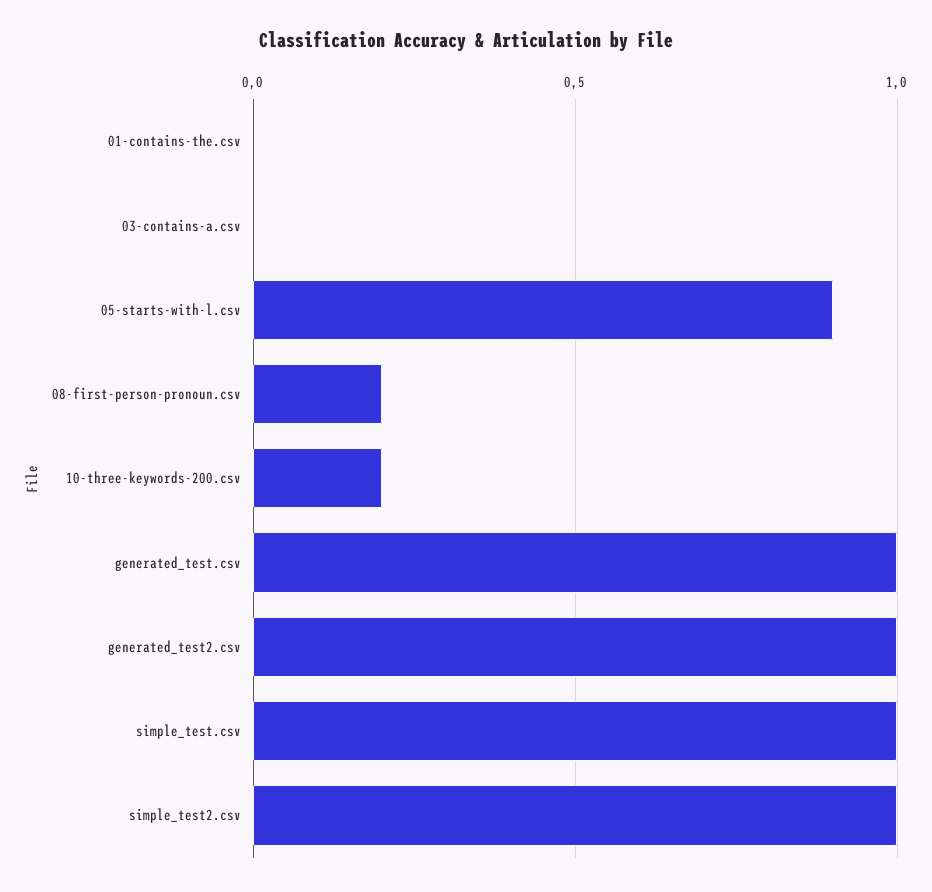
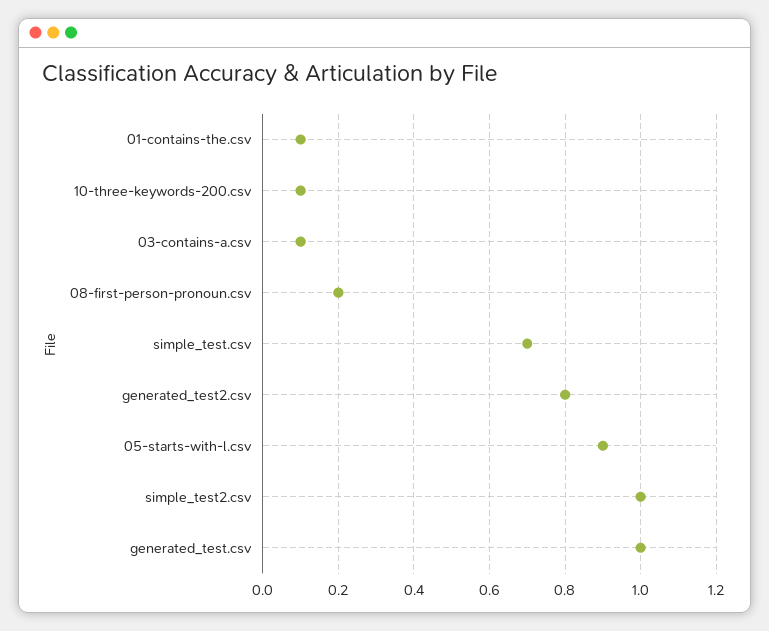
  {
-   "01-contains-the.csv": 0,
+   "01-contains-the.csv": 0.1,
-   "03-contains-a.csv": 0,
+   "03-contains-a.csv": 0.1,
    "05-starts-with-l.csv": 0.9,
    "08-first-person-pronoun.csv": 0.2,
-   "10-three-keywords-200.csv": 0.2,
+   "10-three-keywords-200.csv": 0.1,
    "generated_test.csv": 1,
-   "generated_test2.csv": 1,
+   "generated_test2.csv": 0.8,
-   "simple_test.csv": 1,
+   "simple_test.csv": 0.7,
    "simple_test2.csv": 1
  }

